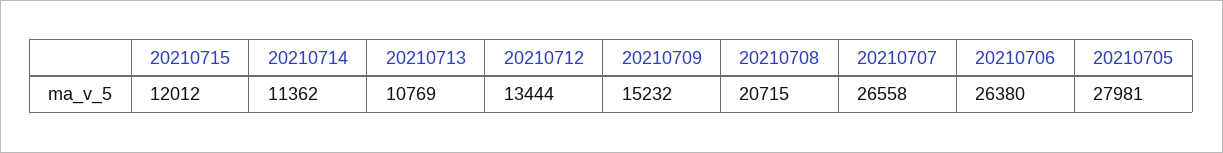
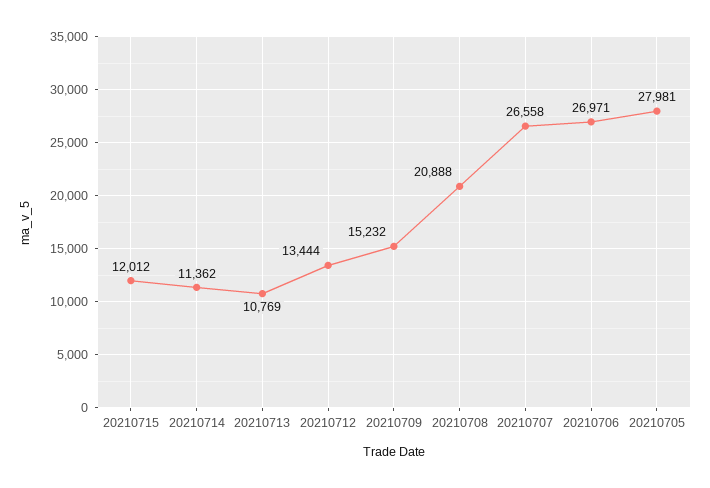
  {
    "20210715": 12012,
    "20210714": 11362,
    "20210713": 10769,
    "20210712": 13444,
    "20210709": 15232,
-   "20210708": 20715,
+   "20210708": 20888,
    "20210707": 26558,
-   "20210706": 26380,
+   "20210706": 26971,
    "20210705": 27981
  }

